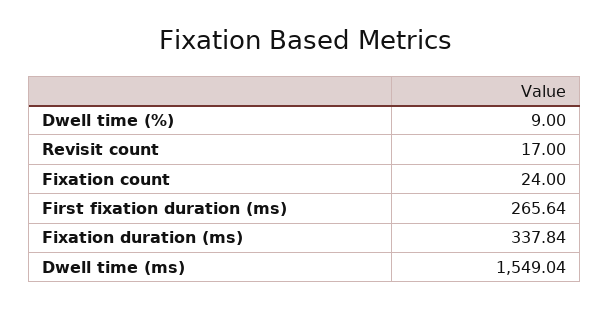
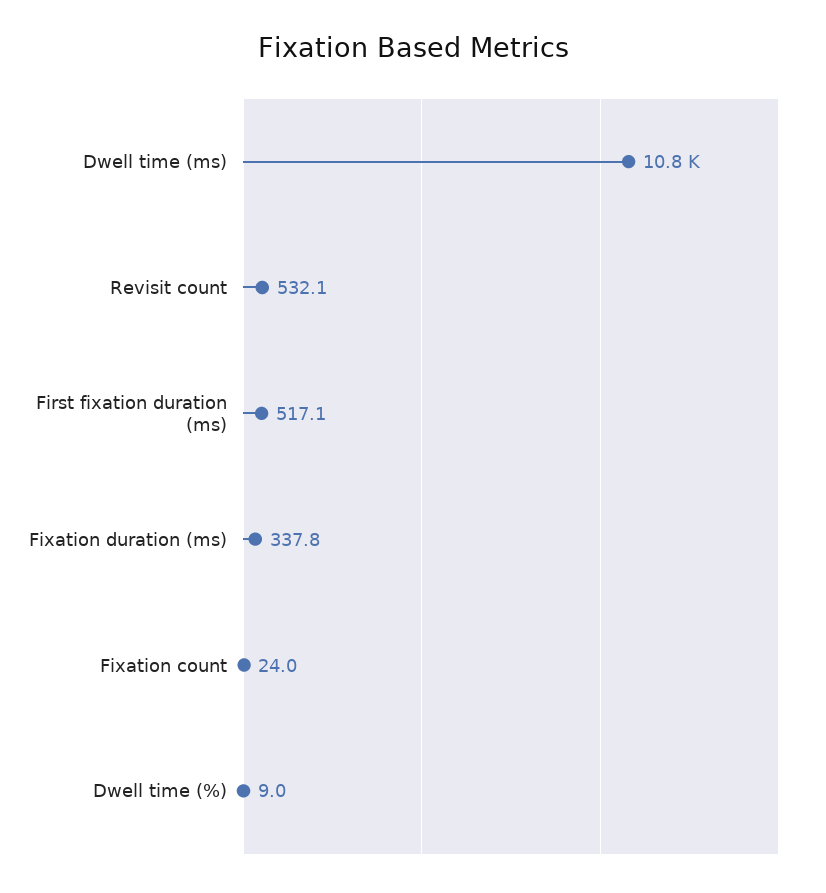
  {
    "Dwell time (%)": 9,
-   "Revisit count": 17,
+   "Revisit count": 532.1,
    "Fixation count": 24,
-   "First fixation duration (ms)": 265.64,
+   "First fixation duration (ms)": 517.1,
    "Fixation duration (ms)": 337.84,
-   "Dwell time (ms)": 1549.04
+   "Dwell time (ms)": 10800
  }

